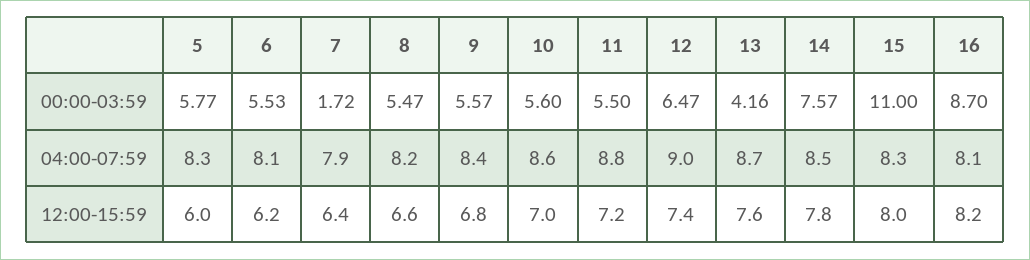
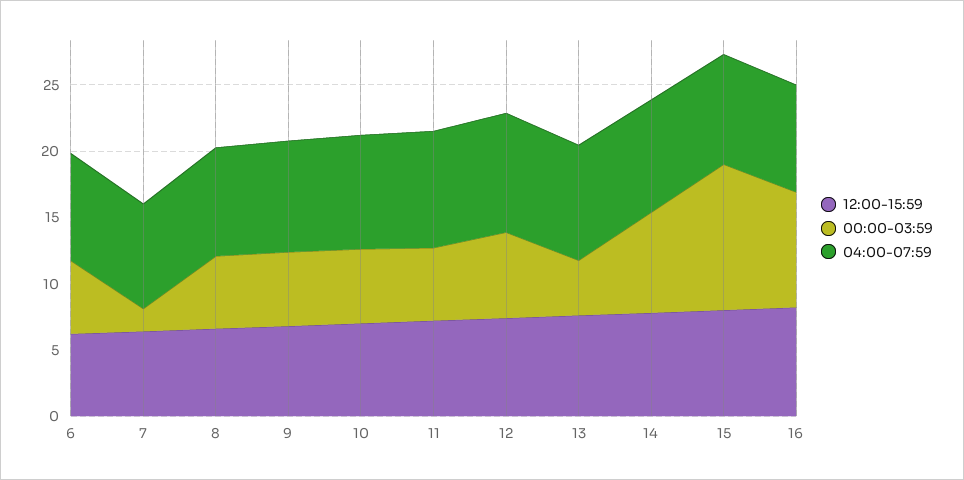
  {
    "00:00-03:59": {
-     "5": 5.77,
      "6": 5.53,
      "7": 1.72,
      "8": 5.47,
      "9": 5.57,
      "10": 5.6,
      "11": 5.5,
      "12": 6.47,
      "13": 4.16,
      "14": 7.57,
      "15": 11,
      "16": 8.7
    },
    "04:00-07:59": {
-     "5": 8.3,
      "6": 8.1,
      "7": 7.9,
      "8": 8.2,
      "9": 8.4,
      "10": 8.6,
      "11": 8.8,
      "12": 9,
      "13": 8.7,
      "14": 8.5,
      "15": 8.3,
      "16": 8.1
    },
    "12:00-15:59": {
-     "5": 6,
      "6": 6.2,
      "7": 6.4,
      "8": 6.6,
      "9": 6.8,
      "10": 7,
      "11": 7.2,
      "12": 7.4,
      "13": 7.6,
      "14": 7.8,
      "15": 8,
      "16": 8.2
    }
  }

